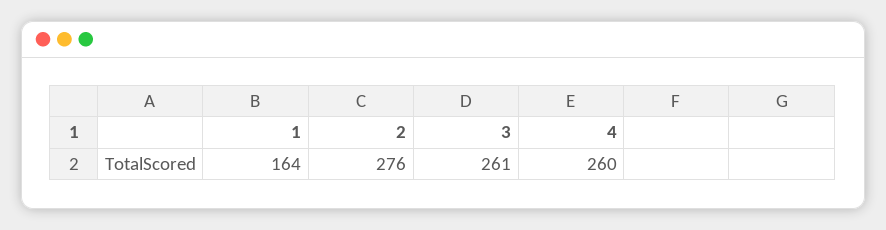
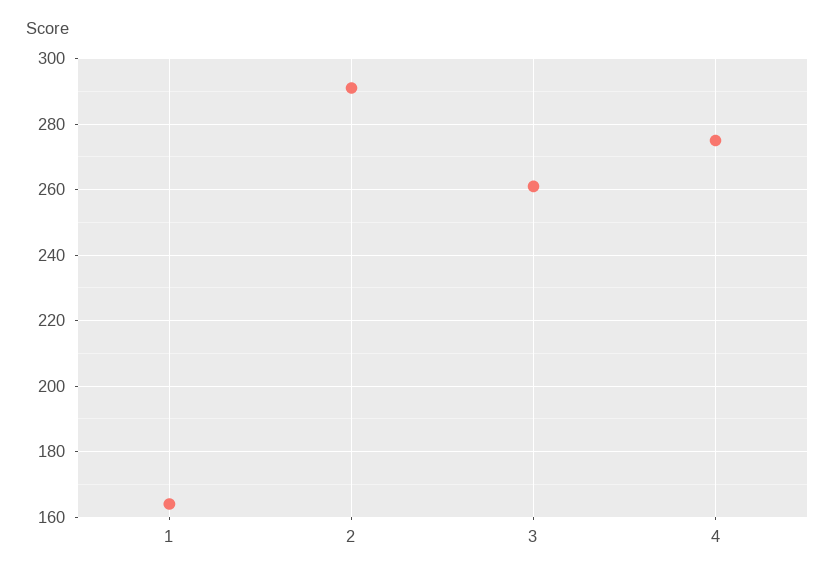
  {
    "1": 164,
-   "2": 276,
+   "2": 290,
    "3": 261,
-   "4": 260
+   "4": 275
  }

